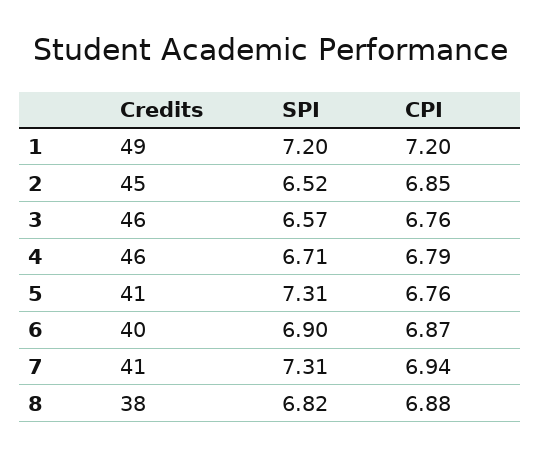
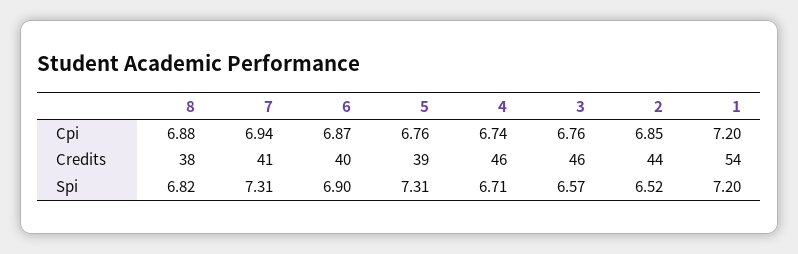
  {
    "Credits": {
-     "1": 49,
+     "1": 54,
-     "2": 45,
+     "2": 44,
      "3": 46,
      "4": 46,
-     "5": 41,
+     "5": 39,
      "6": 40,
      "7": 41,
      "8": 38
    },
    "SPI": {
      "1": 7.2,
      "2": 6.52,
      "3": 6.57,
      "4": 6.71,
      "5": 7.31,
      "6": 6.9,
      "7": 7.31,
      "8": 6.82
    },
    "CPI": {
      "1": 7.2,
      "2": 6.85,
      "3": 6.76,
-     "4": 6.79,
+     "4": 6.74,
      "5": 6.76,
      "6": 6.87,
      "7": 6.94,
      "8": 6.88
    }
  }

